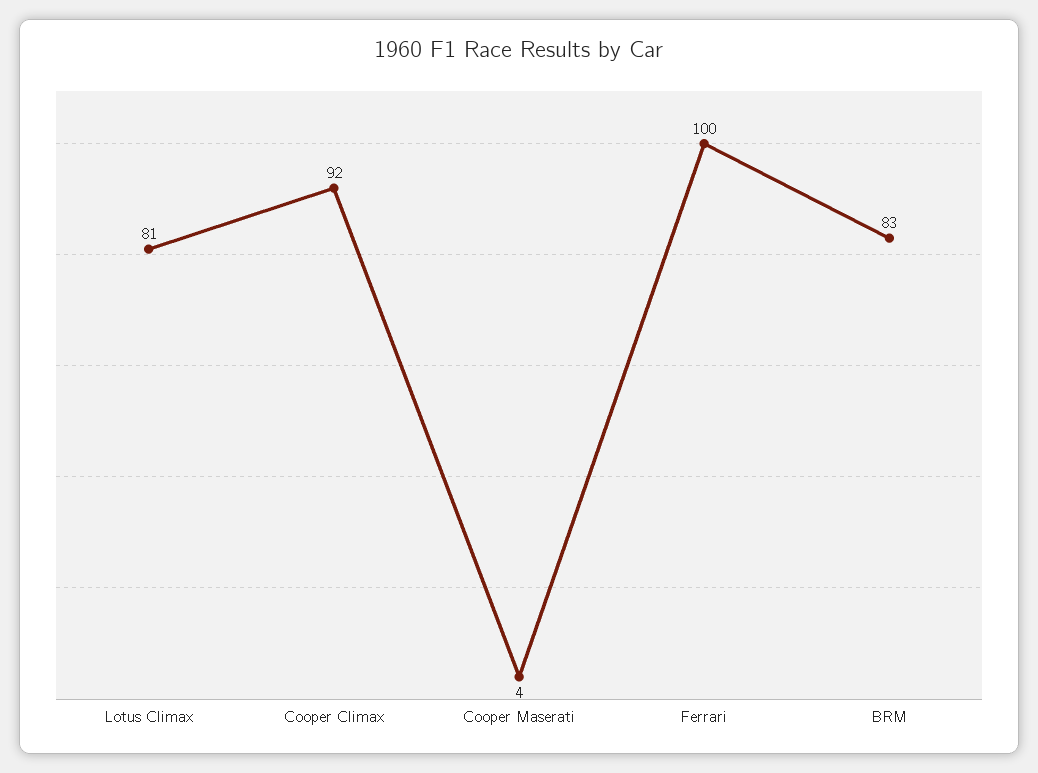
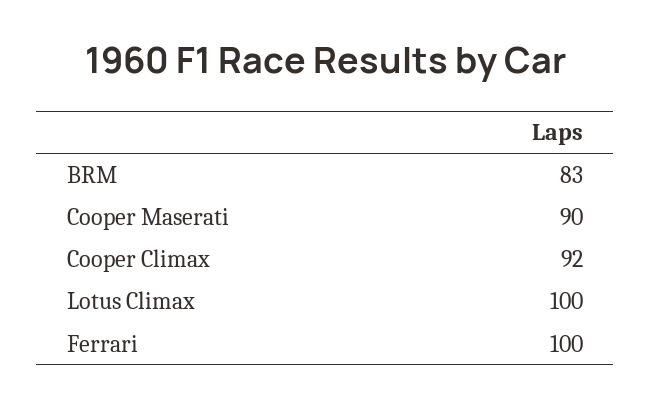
  {
-   "Lotus Climax": 81,
+   "Lotus Climax": 100,
    "Cooper Climax": 92,
-   "Cooper Maserati": 4,
+   "Cooper Maserati": 90,
    "Ferrari": 100,
    "BRM": 83
  }

